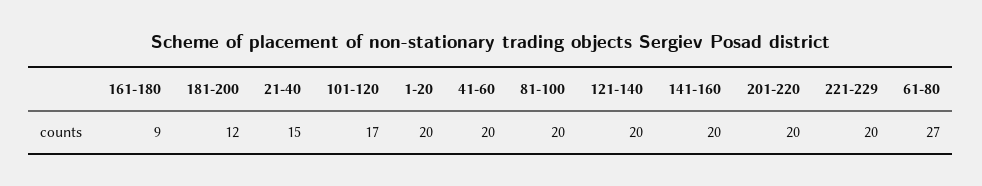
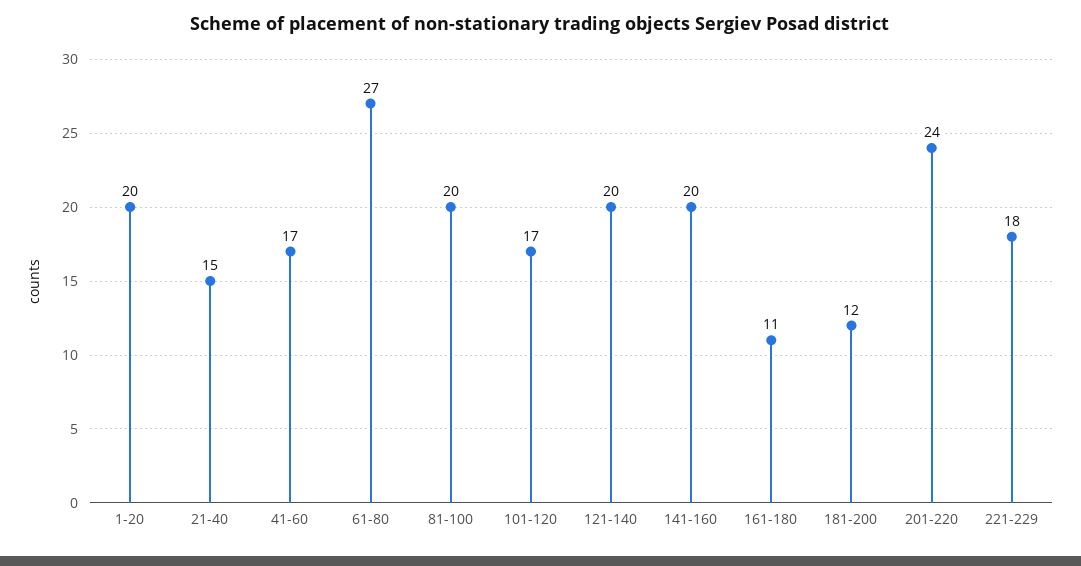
  {
-   "161-180": 9,
+   "161-180": 11,
    "181-200": 12,
    "21-40": 15,
    "101-120": 17,
    "1-20": 20,
-   "41-60": 20,
+   "41-60": 17,
    "81-100": 20,
    "121-140": 20,
    "141-160": 20,
-   "201-220": 20,
+   "201-220": 24,
-   "221-229": 20,
+   "221-229": 18,
    "61-80": 27
  }

